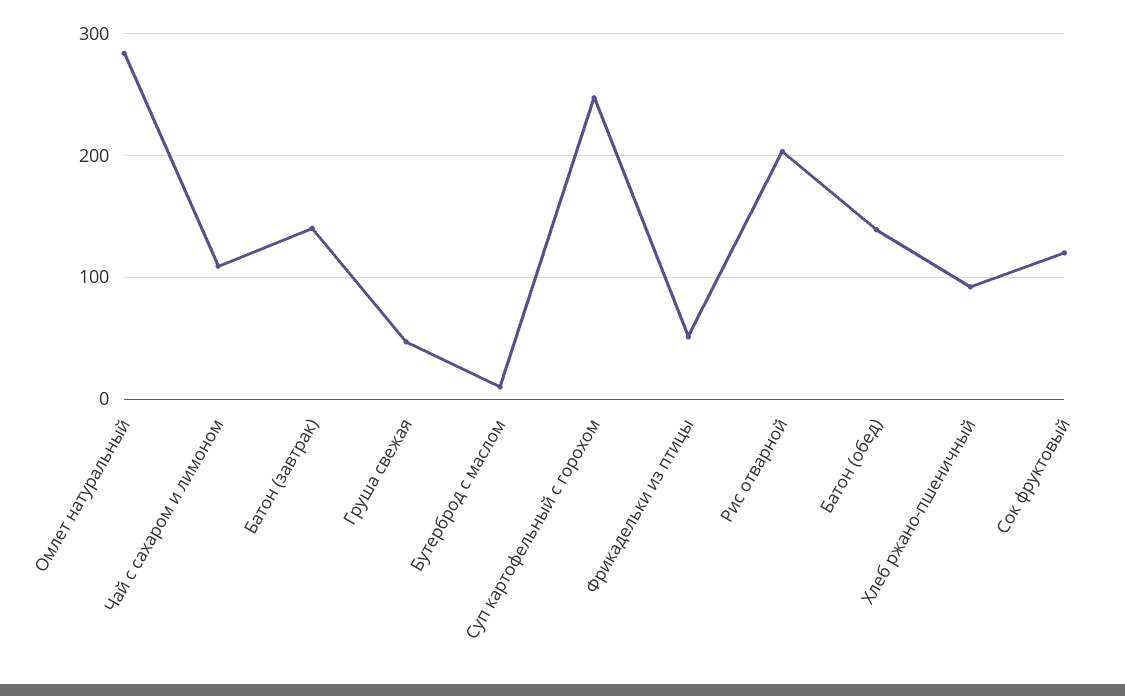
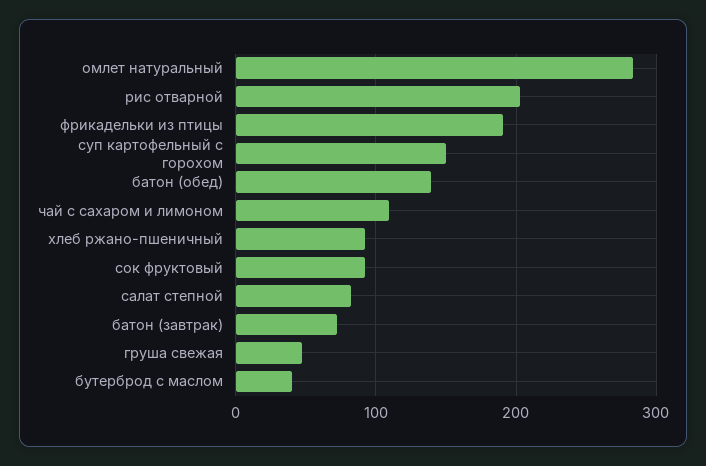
  {
    "Омлет натуральный": 280,
    "Чай с сахаром и лимоном": 110,
-   "Батон (завтрак)": 140,
+   "Батон (завтрак)": 70,
    "Груша свежая": 50,
-   "Бутерброд с маслом": 10,
+   "Бутерброд с маслом": 40,
-   "Суп картофельный с горохом": 250,
+   "Суп картофельный с горохом": 150,
-   "Фрикадельки из птицы": 50,
+   "Фрикадельки из птицы": 190,
    "Рис отварной": 200,
    "Батон (обед)": 140,
    "Хлеб ржано-пшеничный": 90,
-   "Сок фруктовый": 120
+   "Сок фруктовый": 90,
+   "салат степной": 80
  }

